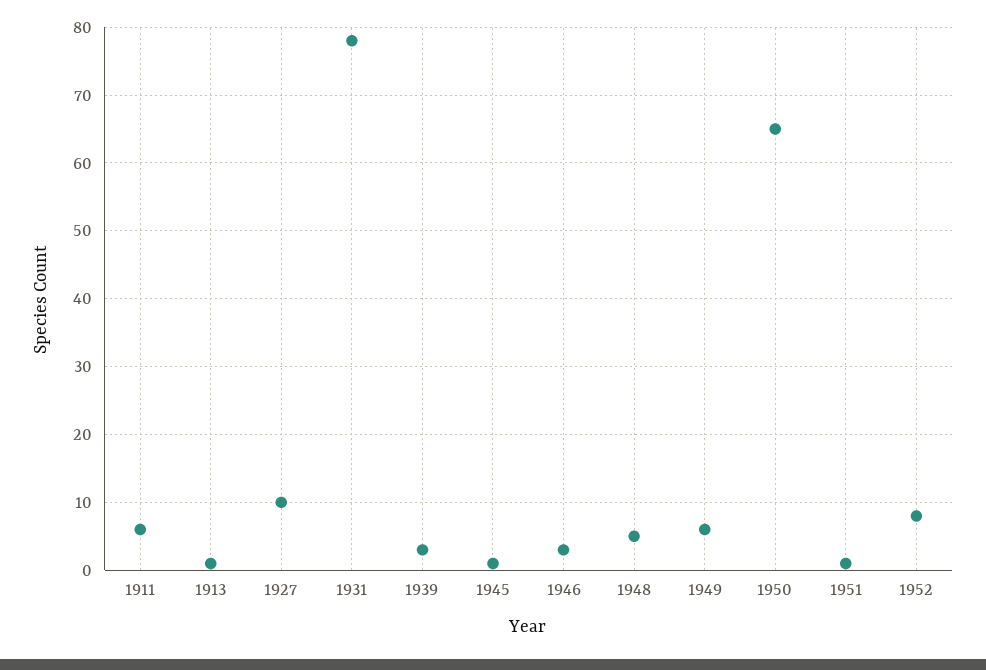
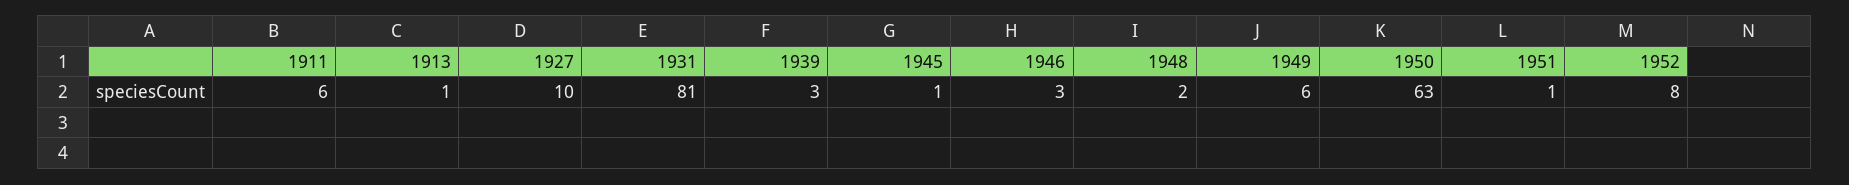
  {
    "1911": 6,
    "1913": 1,
    "1927": 10,
-   "1931": 78,
+   "1931": 81,
    "1939": 3,
    "1945": 1,
    "1946": 3,
-   "1948": 5,
+   "1948": 2,
    "1949": 6,
-   "1950": 65,
+   "1950": 63,
    "1951": 1,
    "1952": 8
  }

